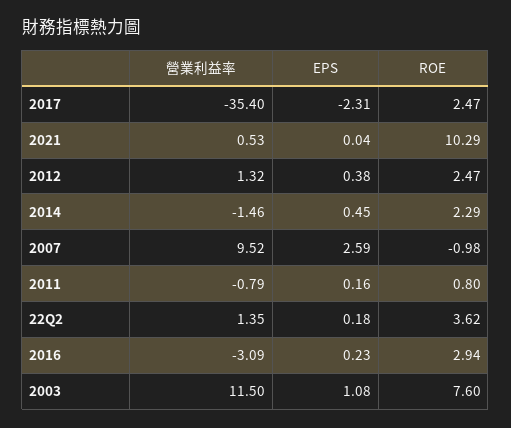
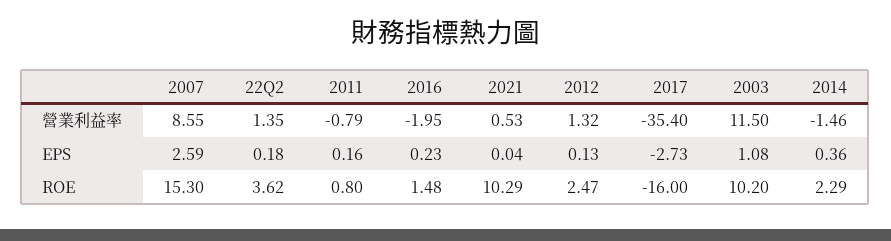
  {
    "營業利益率": {
      "2017": -35.4,
      "2021": 0.53,
      "2012": 1.32,
      "2014": -1.46,
-     "2007": 9.52,
+     "2007": 8.55,
      "2011": -0.79,
      "22Q2": 1.35,
-     "2016": -3.09,
+     "2016": -1.95,
      "2003": 11.5
    },
    "EPS": {
-     "2017": -2.31,
+     "2017": -2.73,
      "2021": 0.04,
-     "2012": 0.38,
+     "2012": 0.13,
-     "2014": 0.45,
+     "2014": 0.36,
      "2007": 2.59,
      "2011": 0.16,
      "22Q2": 0.18,
      "2016": 0.23,
      "2003": 1.08
    },
    "ROE": {
-     "2017": 2.47,
+     "2017": -16,
      "2021": 10.29,
      "2012": 2.47,
      "2014": 2.29,
-     "2007": -0.98,
+     "2007": 15.3,
      "2011": 0.8,
      "22Q2": 3.62,
-     "2016": 2.94,
+     "2016": 1.48,
-     "2003": 7.6
+     "2003": 10.2
    }
  }

